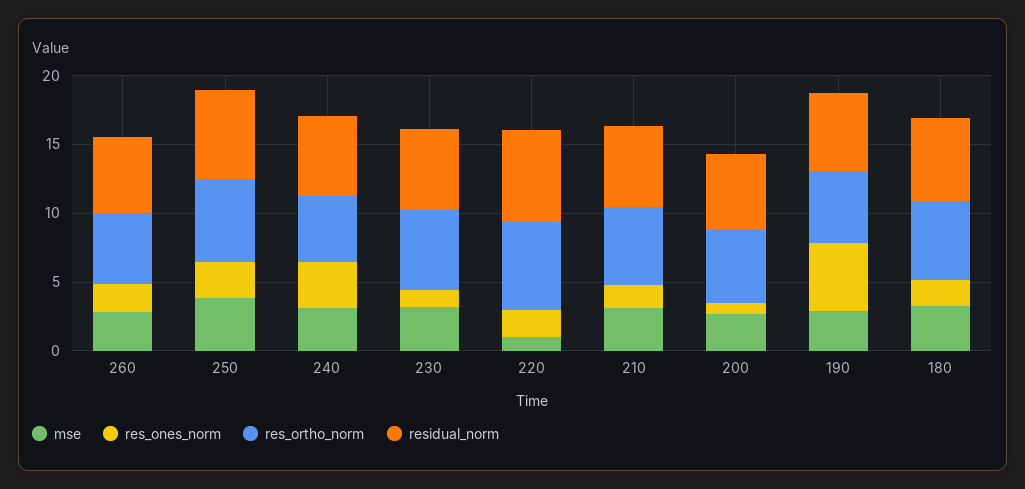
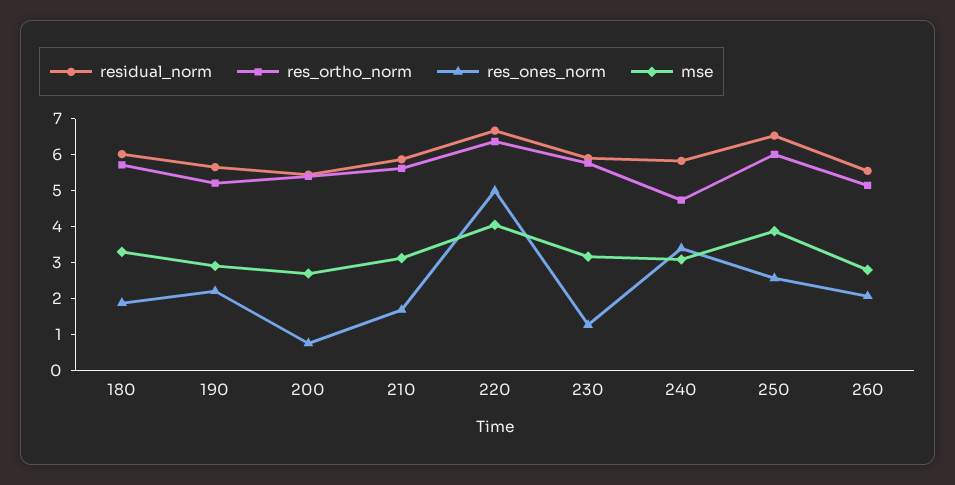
  {
    "mse": {
      "260": 2.75,
      "250": 4,
      "240": 3,
      "230": 3.25,
-     "220": 1,
+     "220": 4,
      "210": 3.25,
      "200": 2.75,
      "190": 3,
      "180": 3.25
    },
    "res_ones_norm": {
      "260": 2,
      "250": 2.5,
      "240": 3.5,
      "230": 1.25,
-     "220": 2,
+     "220": 5,
      "210": 1.75,
      "200": 0.75,
-     "190": 5,
+     "190": 2.25,
      "180": 2
    },
    "res_ortho_norm": {
      "260": 5.25,
      "250": 6,
      "240": 4.75,
      "230": 5.75,
      "220": 6.25,
      "210": 5.5,
      "200": 5.5,
      "190": 5.25,
      "180": 5.75
    },
    "residual_norm": {
      "260": 5.5,
      "250": 6.5,
      "240": 5.75,
      "230": 6,
      "220": 6.75,
      "210": 5.75,
      "200": 5.5,
      "190": 5.75,
      "180": 6
    }
  }

